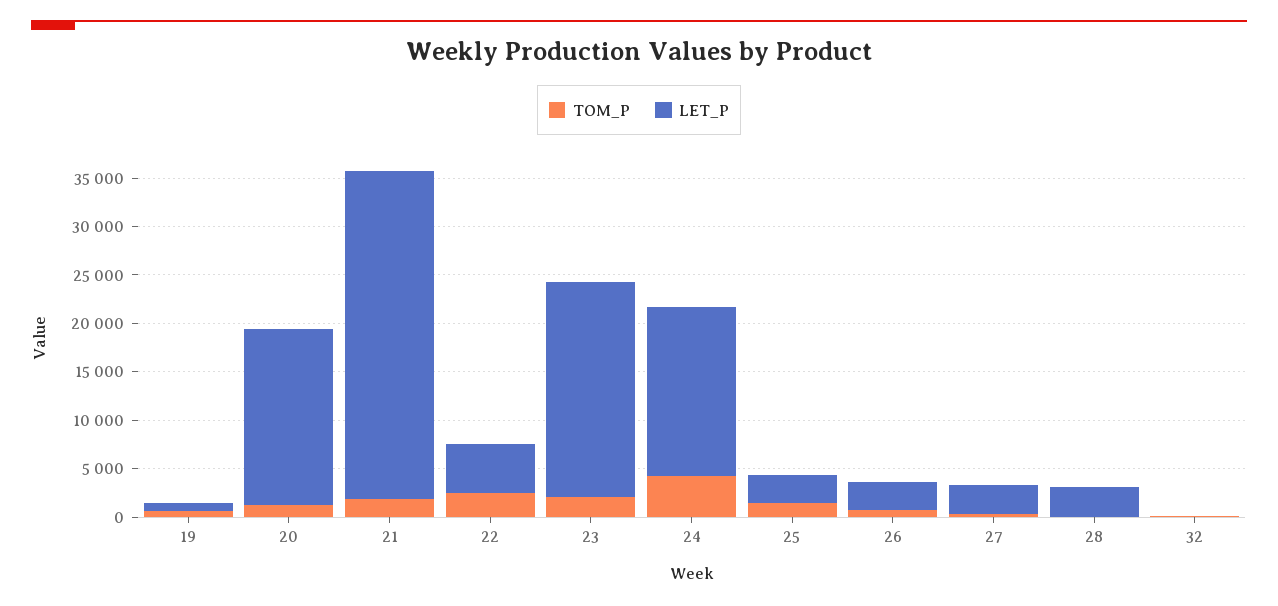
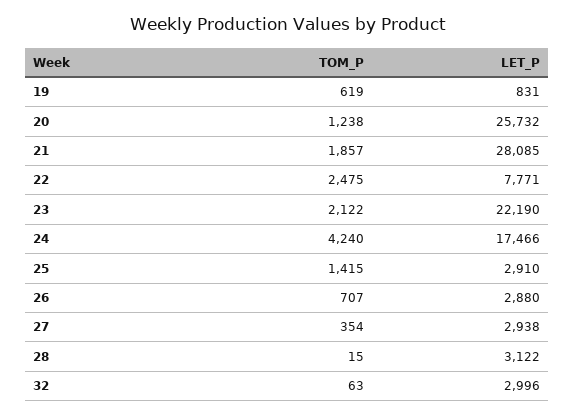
  {
    "TOM_P": {
      "19": 619,
      "20": 1238,
      "21": 1857,
      "22": 2475,
      "23": 2122,
      "24": 4240,
      "25": 1415,
      "26": 707,
      "27": 354,
      "28": 15,
      "32": 63
    },
    "LET_P": {
      "19": 831,
-     "20": 18000,
+     "20": 25732,
-     "21": 34000,
+     "21": 28085,
-     "22": 5000,
+     "22": 7771,
      "23": 22190,
      "24": 17466,
      "25": 2910,
      "26": 2880,
      "27": 2938,
      "28": 3122,
-     "32": 0
+     "32": 2996
    }
  }

